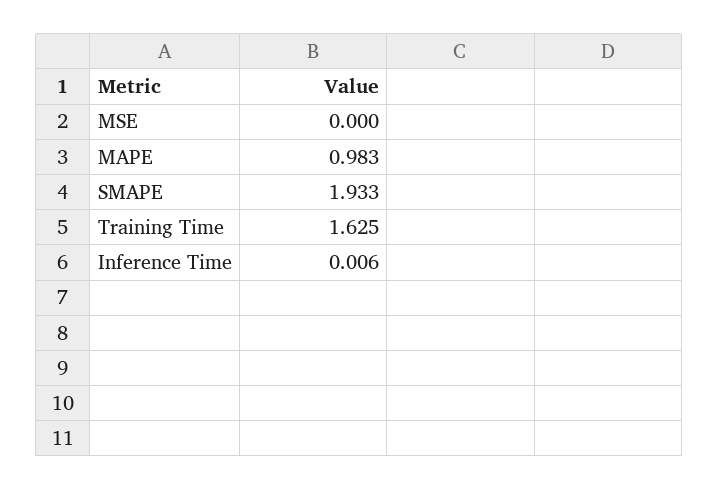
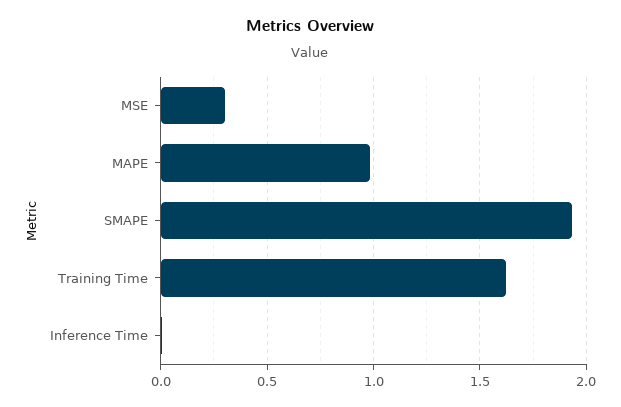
  {
-   "MSE": 0,
+   "MSE": 0.3,
    "MAPE": 0.983,
    "SMAPE": 1.933,
    "Training Time": 1.625,
    "Inference Time": 0.006
  }

